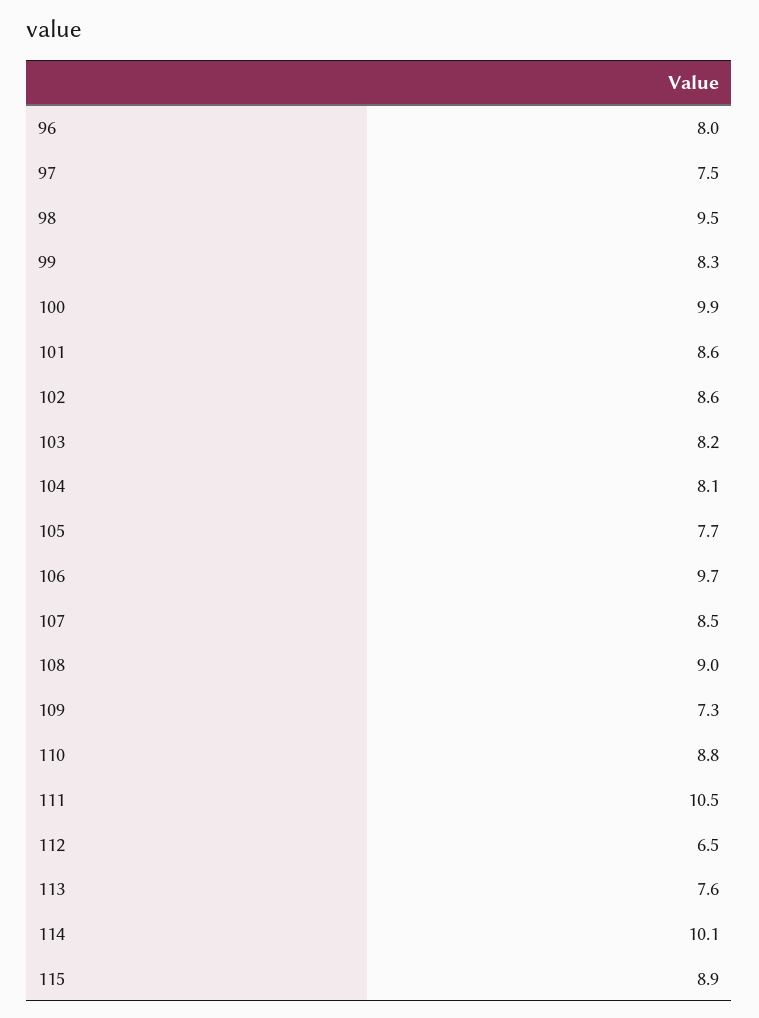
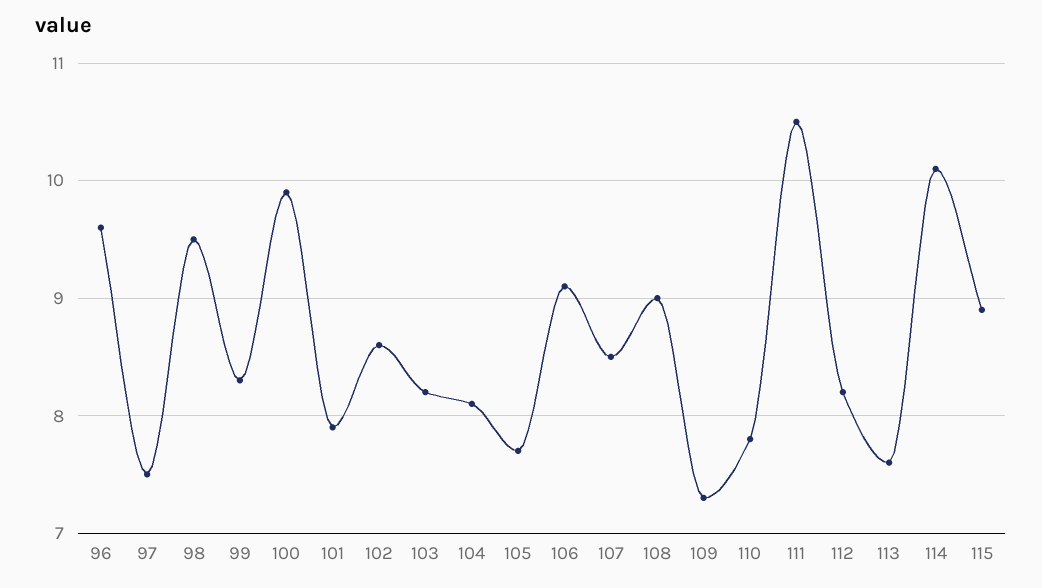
  {
-   "96": 8,
+   "96": 9.6,
    "97": 7.5,
    "98": 9.5,
    "99": 8.3,
    "100": 9.9,
-   "101": 8.6,
+   "101": 7.9,
    "102": 8.6,
    "103": 8.2,
    "104": 8.1,
    "105": 7.7,
-   "106": 9.7,
+   "106": 9.1,
    "107": 8.5,
    "108": 9,
    "109": 7.3,
-   "110": 8.8,
+   "110": 7.8,
    "111": 10.5,
-   "112": 6.5,
+   "112": 8.2,
    "113": 7.6,
    "114": 10.1,
    "115": 8.9
  }

